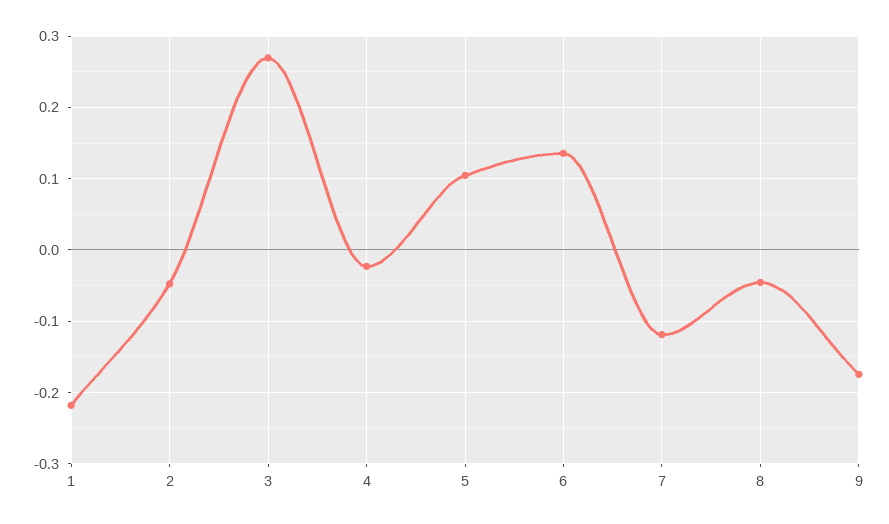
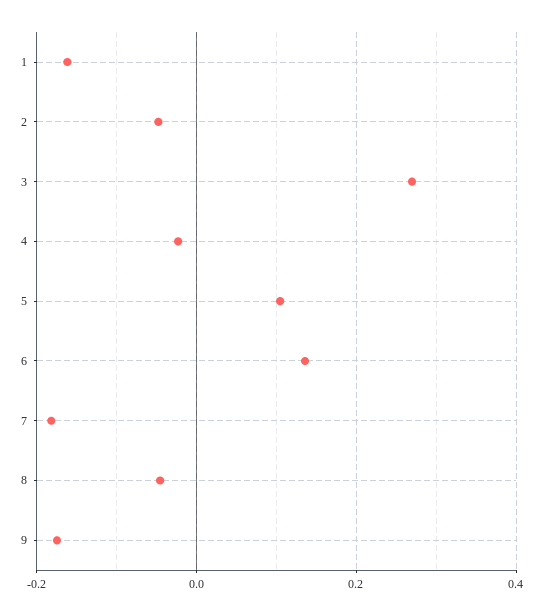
  {
-   "1": -0.22,
+   "1": -0.16,
    "2": -0.05,
    "3": 0.27,
    "4": -0.02,
    "5": 0.1,
    "6": 0.14,
-   "7": -0.12,
+   "7": -0.18,
    "8": -0.05,
    "9": -0.17
  }

